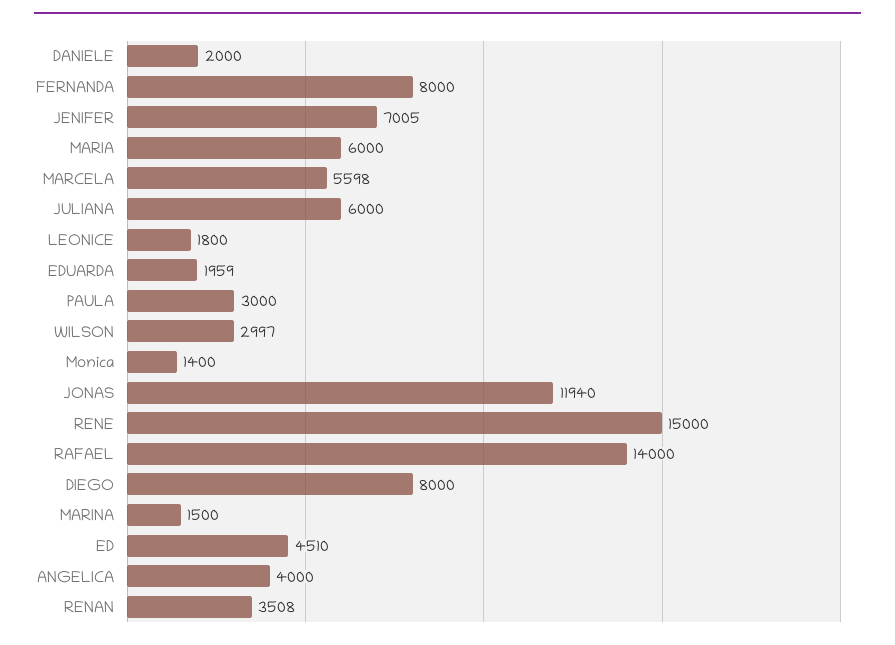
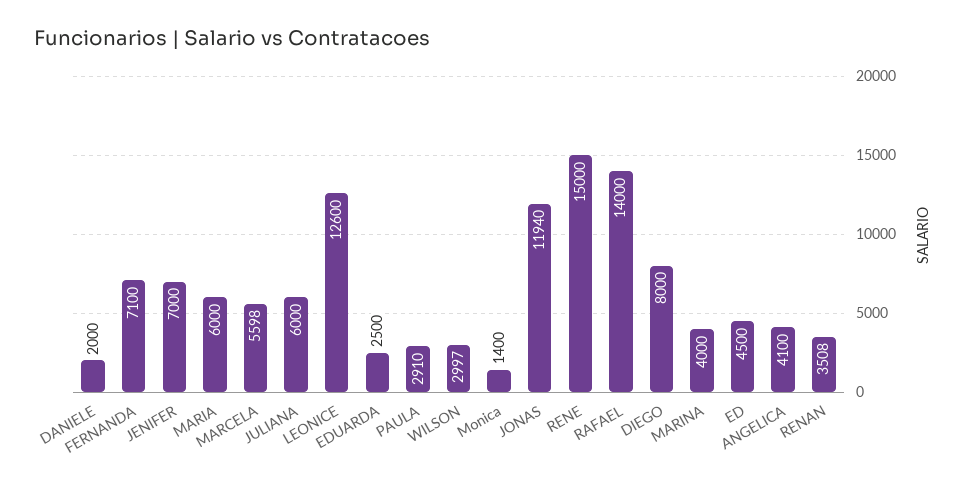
  {
    "DANIELE": 2000,
-   "FERNANDA": 8000,
+   "FERNANDA": 7100,
-   "JENIFER": 7005,
+   "JENIFER": 7000,
    "MARIA": 6000,
    "MARCELA": 5598,
    "JULIANA": 6000,
-   "LEONICE": 1800,
+   "LEONICE": 12600,
-   "EDUARDA": 1959,
+   "EDUARDA": 2500,
-   "PAULA": 3000,
+   "PAULA": 2910,
    "WILSON": 2997,
    "Monica": 1400,
    "JONAS": 11940,
    "RENE": 15000,
    "RAFAEL": 14000,
    "DIEGO": 8000,
-   "MARINA": 1500,
+   "MARINA": 4000,
-   "ED": 4510,
+   "ED": 4500,
-   "ANGELICA": 4000,
+   "ANGELICA": 4100,
    "RENAN": 3508
  }

